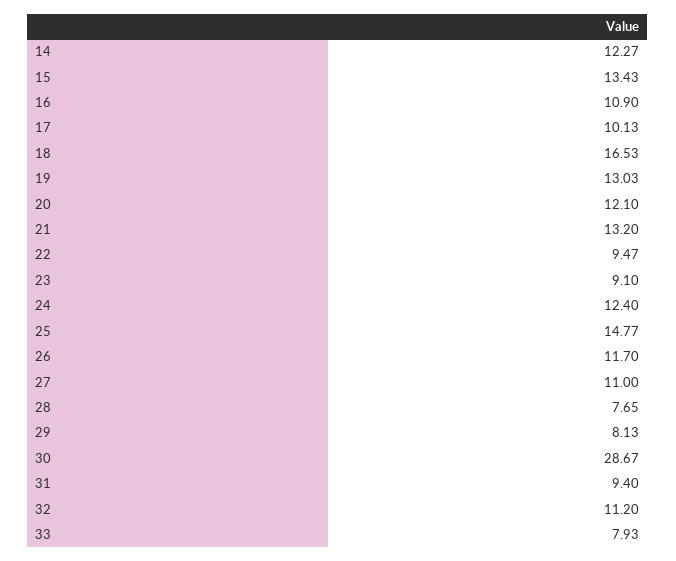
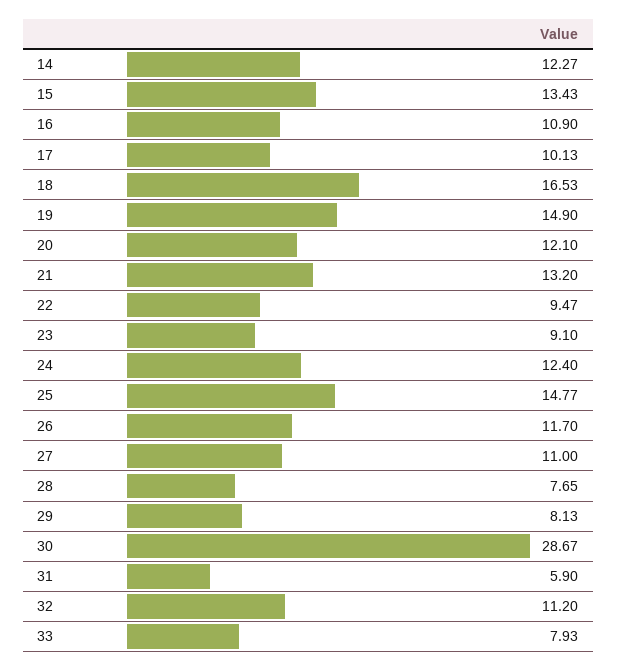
  {
    "14": 12.27,
    "15": 13.43,
    "16": 10.9,
    "17": 10.13,
    "18": 16.53,
-   "19": 13.03,
+   "19": 14.9,
    "20": 12.1,
    "21": 13.2,
    "22": 9.47,
    "23": 9.1,
    "24": 12.4,
    "25": 14.77,
    "26": 11.7,
    "27": 11,
    "28": 7.65,
    "29": 8.13,
    "30": 28.67,
-   "31": 9.4,
+   "31": 5.9,
    "32": 11.2,
    "33": 7.93
  }

